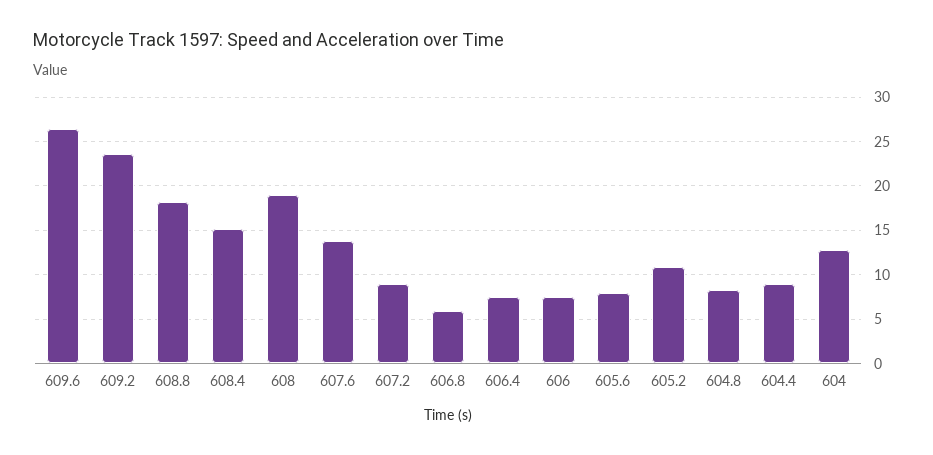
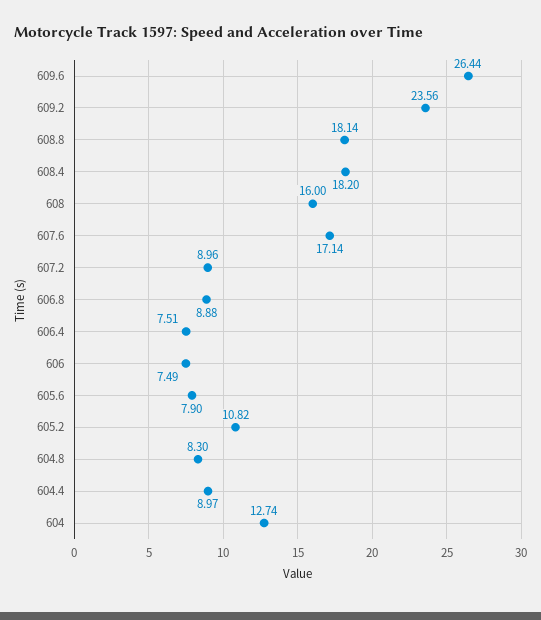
  {
    "609.6": 26.44,
    "609.2": 23.56,
    "608.8": 18.14,
-   "608.4": 15,
+   "608.4": 18.2,
-   "608": 19,
+   "608": 16,
-   "607.6": 14,
+   "607.6": 17.14,
    "607.2": 8.96,
-   "606.8": 6,
+   "606.8": 8.88,
    "606.4": 7.51,
    "606": 7.49,
    "605.6": 7.9,
    "605.2": 10.82,
    "604.8": 8.3,
    "604.4": 8.97,
    "604": 12.74
  }

